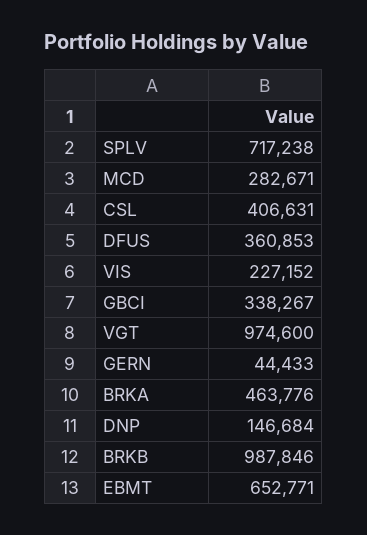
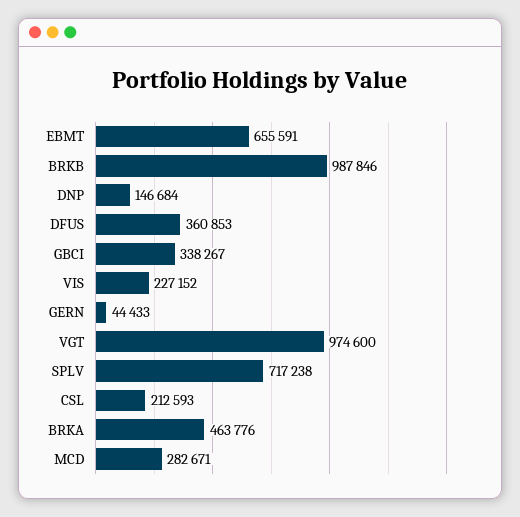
  {
    "SPLV": 717238,
    "MCD": 282671,
-   "CSL": 406631,
+   "CSL": 212593,
    "DFUS": 360853,
    "VIS": 227152,
    "GBCI": 338267,
    "VGT": 974600,
    "GERN": 44433,
    "BRKA": 463776,
    "DNP": 146684,
    "BRKB": 987846,
-   "EBMT": 652771
+   "EBMT": 655591
  }

